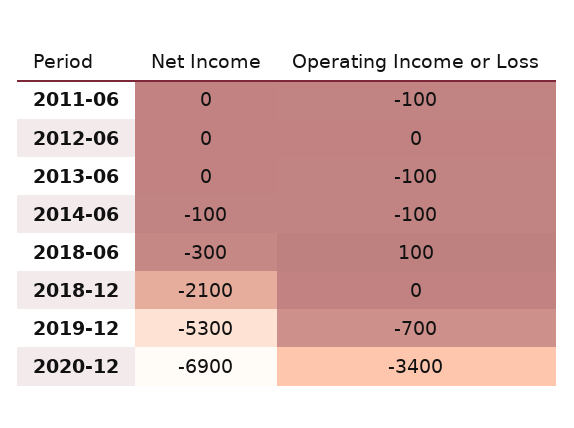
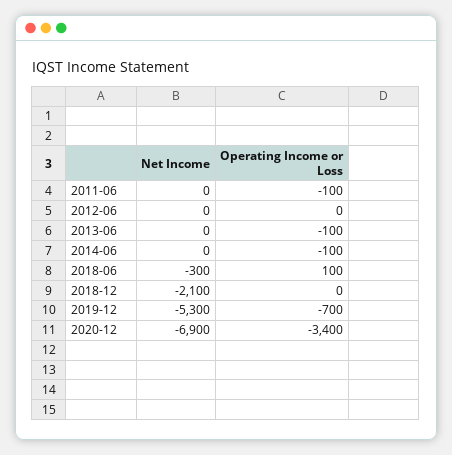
  {
    "Net Income": {
      "2011-06": 0,
      "2012-06": 0,
      "2013-06": 0,
-     "2014-06": -100,
+     "2014-06": 0,
      "2018-06": -300,
      "2018-12": -2100,
      "2019-12": -5300,
      "2020-12": -6900
    },
    "Operating Income or Loss": {
      "2011-06": -100,
      "2012-06": 0,
      "2013-06": -100,
      "2014-06": -100,
      "2018-06": 100,
      "2018-12": 0,
      "2019-12": -700,
      "2020-12": -3400
    }
  }

